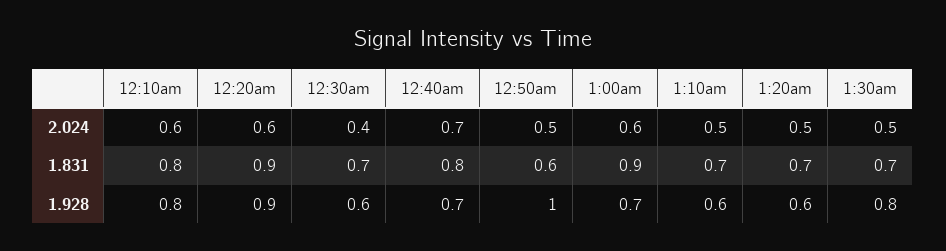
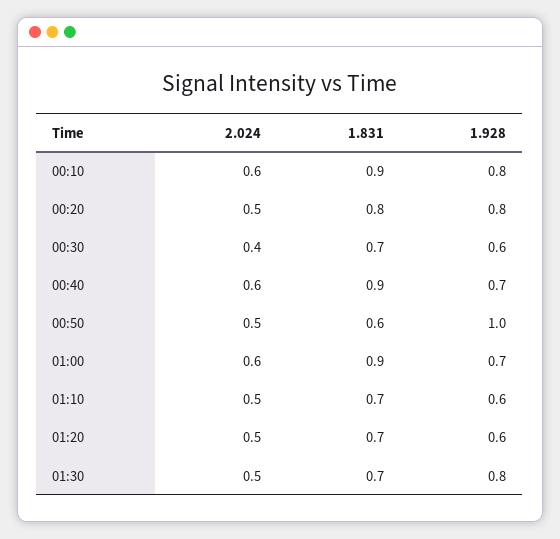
  {
    "12:10am": {
      "2.024": 0.6,
-     "1.831": 0.8,
+     "1.831": 0.9,
      "1.928": 0.8
    },
    "12:20am": {
-     "2.024": 0.6,
+     "2.024": 0.5,
-     "1.831": 0.9,
+     "1.831": 0.8,
-     "1.928": 0.9
+     "1.928": 0.8
    },
    "12:30am": {
      "2.024": 0.4,
      "1.831": 0.7,
      "1.928": 0.6
    },
    "12:40am": {
-     "2.024": 0.7,
+     "2.024": 0.6,
-     "1.831": 0.8,
+     "1.831": 0.9,
      "1.928": 0.7
    },
    "12:50am": {
      "2.024": 0.5,
      "1.831": 0.6,
      "1.928": 1
    },
    "1:00am": {
      "2.024": 0.6,
      "1.831": 0.9,
      "1.928": 0.7
    },
    "1:10am": {
      "2.024": 0.5,
      "1.831": 0.7,
      "1.928": 0.6
    },
    "1:20am": {
      "2.024": 0.5,
      "1.831": 0.7,
      "1.928": 0.6
    },
    "1:30am": {
      "2.024": 0.5,
      "1.831": 0.7,
      "1.928": 0.8
    }
  }

